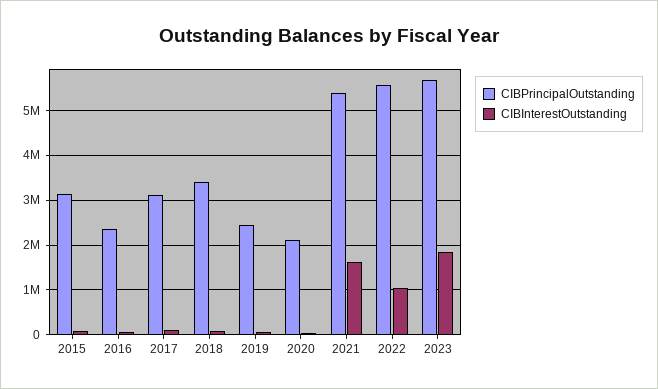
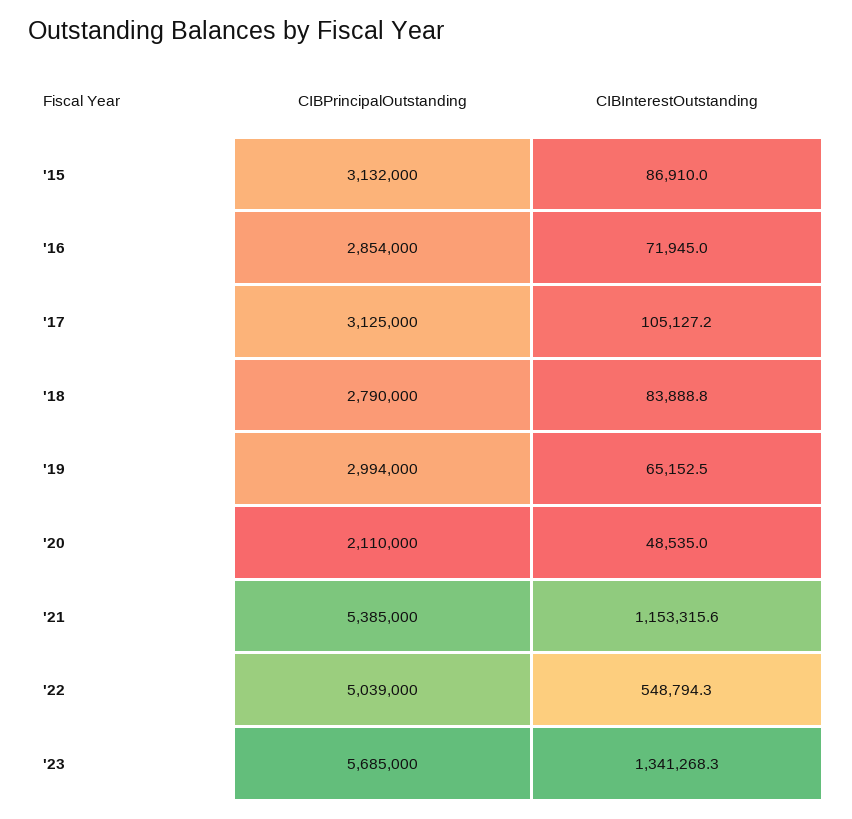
  {
    "CIBPrincipalOutstanding": {
      "2015": 3132000,
-     "2016": 2400000,
+     "2016": 2854000,
      "2017": 3125000,
-     "2018": 3400000,
+     "2018": 2790000,
-     "2019": 2400000,
+     "2019": 2994000,
      "2020": 2110000,
      "2021": 5385000,
-     "2022": 5600000,
+     "2022": 5039000,
      "2023": 5685000
    },
    "CIBInterestOutstanding": {
      "2015": 86910,
      "2016": 71945,
      "2017": 105127.2,
      "2018": 83888.8,
      "2019": 65152.5,
      "2020": 48535,
-     "2021": 1600000,
+     "2021": 1153315.6,
-     "2022": 1000000,
+     "2022": 548794.3,
-     "2023": 1800000
+     "2023": 1341268.3
    }
  }

